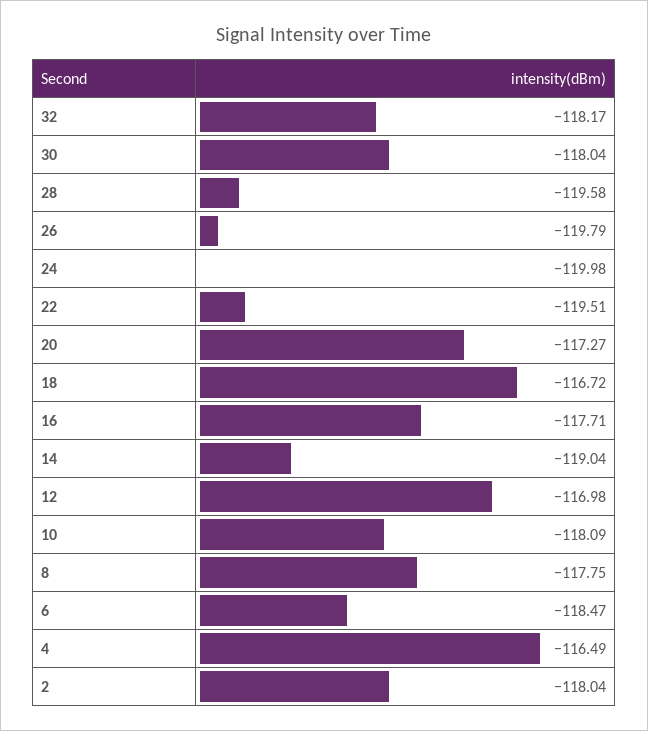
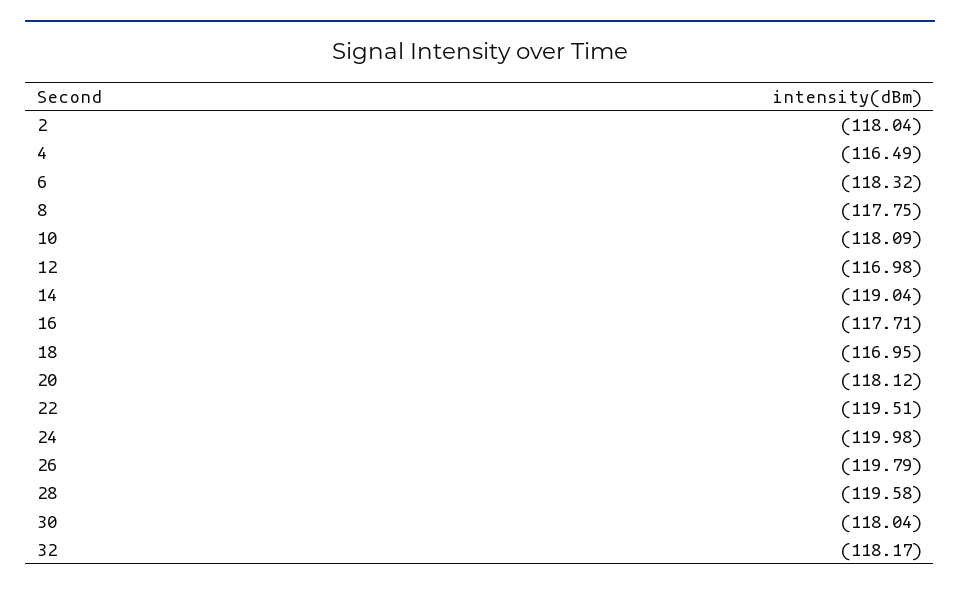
  {
    "32": -118.17,
    "30": -118.04,
    "28": -119.58,
    "26": -119.79,
    "24": -119.98,
    "22": -119.51,
-   "20": -117.27,
+   "20": -118.12,
-   "18": -116.72,
+   "18": -116.95,
    "16": -117.71,
    "14": -119.04,
    "12": -116.98,
    "10": -118.09,
    "8": -117.75,
-   "6": -118.47,
+   "6": -118.32,
    "4": -116.49,
    "2": -118.04
  }

